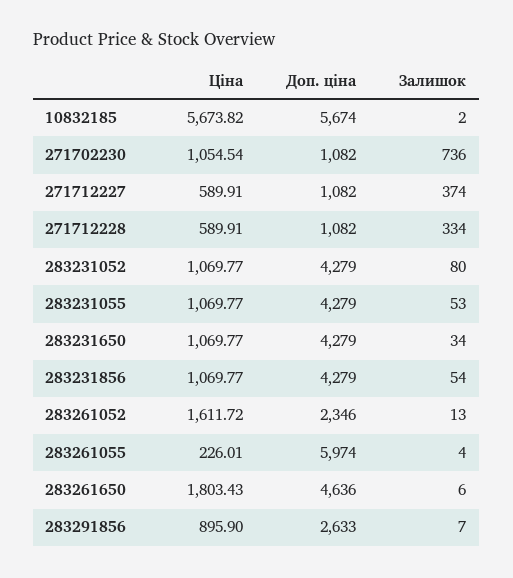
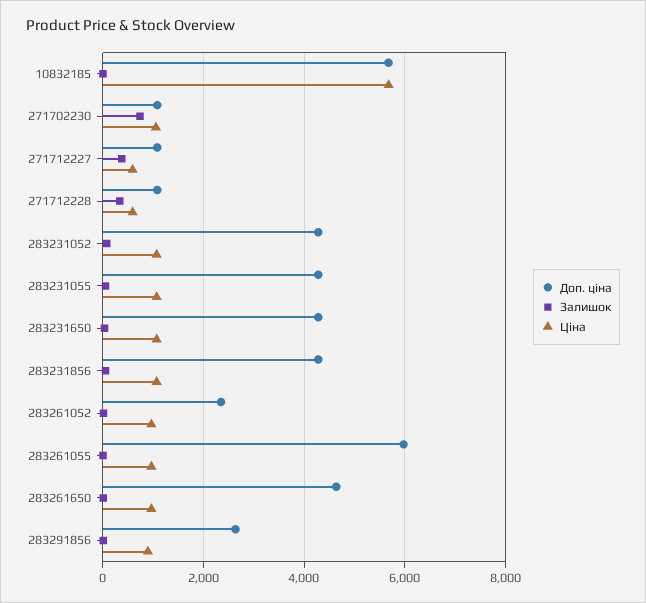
  {
    "Ціна": {
      "10832185": 5673.82,
      "271702230": 1054.54,
      "271712227": 589.91,
      "271712228": 589.91,
      "283231052": 1069.77,
      "283231055": 1069.77,
      "283231650": 1069.77,
      "283231856": 1069.77,
-     "283261052": 1611.72,
+     "283261052": 1000,
-     "283261055": 226.01,
+     "283261055": 1000,
-     "283261650": 1803.43,
+     "283261650": 1000,
      "283291856": 895.9
    },
    "Доп. ціна": {
      "10832185": 5674,
      "271702230": 1082,
      "271712227": 1082,
      "271712228": 1082,
      "283231052": 4279,
      "283231055": 4279,
      "283231650": 4279,
      "283231856": 4279,
      "283261052": 2346,
      "283261055": 5974,
      "283261650": 4636,
      "283291856": 2633
    },
    "Залишок": {
      "10832185": 2,
      "271702230": 736,
      "271712227": 374,
      "271712228": 334,
      "283231052": 80,
      "283231055": 53,
      "283231650": 34,
      "283231856": 54,
      "283261052": 13,
      "283261055": 4,
      "283261650": 6,
      "283291856": 7
    }
  }

